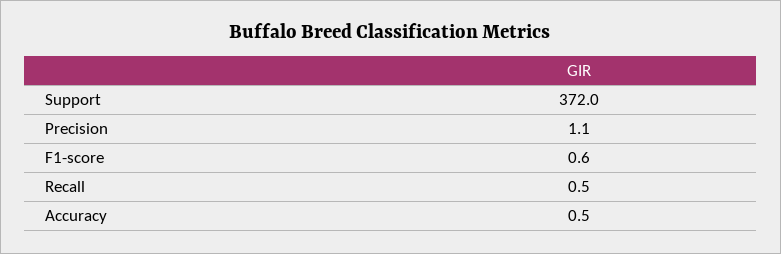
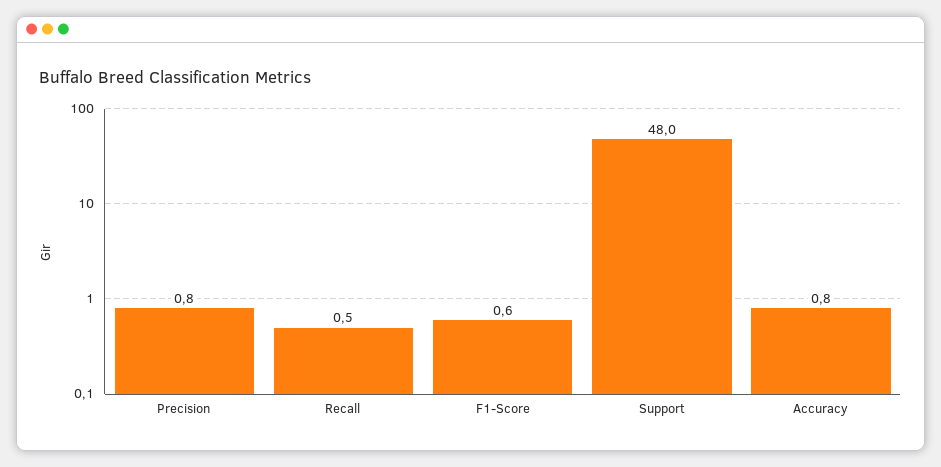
  {
-   "Support": 372,
+   "Support": 48,
-   "Precision": 1.1,
+   "Precision": 0.8,
    "F1-score": 0.6,
    "Recall": 0.5,
-   "Accuracy": 0.5
+   "Accuracy": 0.8
  }

